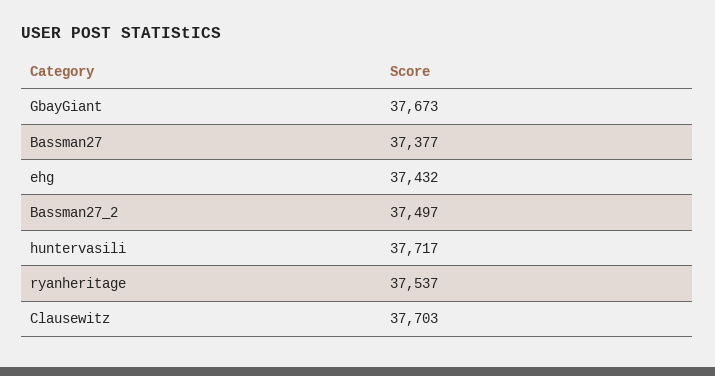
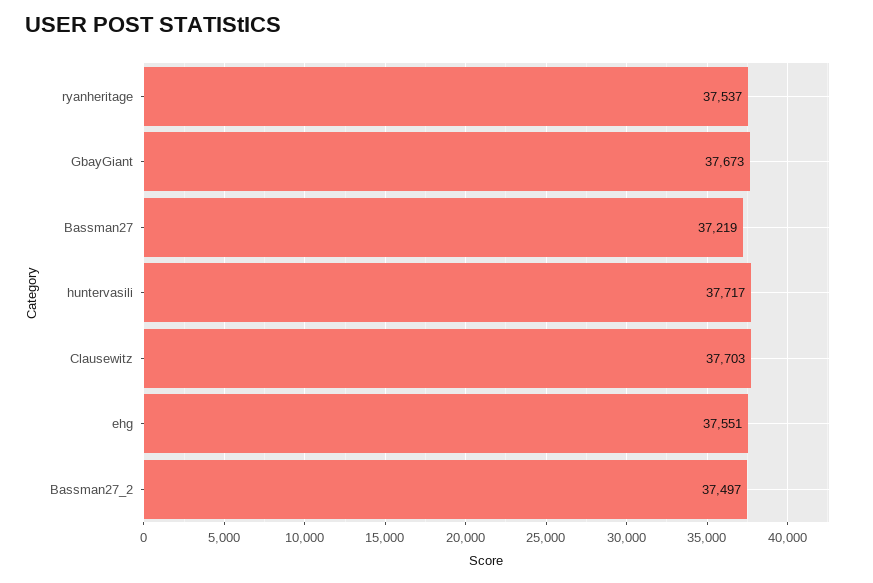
  {
    "GbayGiant": 37673,
-   "Bassman27": 37377,
+   "Bassman27": 37219,
-   "ehg": 37432,
+   "ehg": 37551,
    "Bassman27_2": 37497,
    "huntervasili": 37717,
    "ryanheritage": 37537,
    "Clausewitz": 37703
  }

